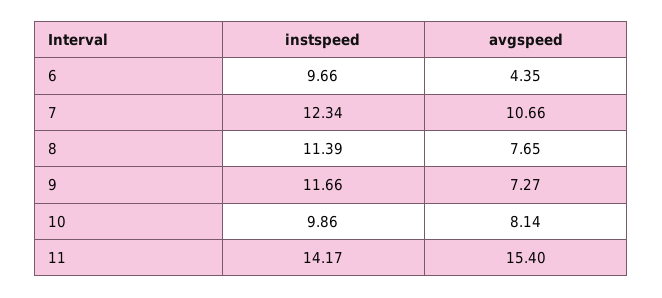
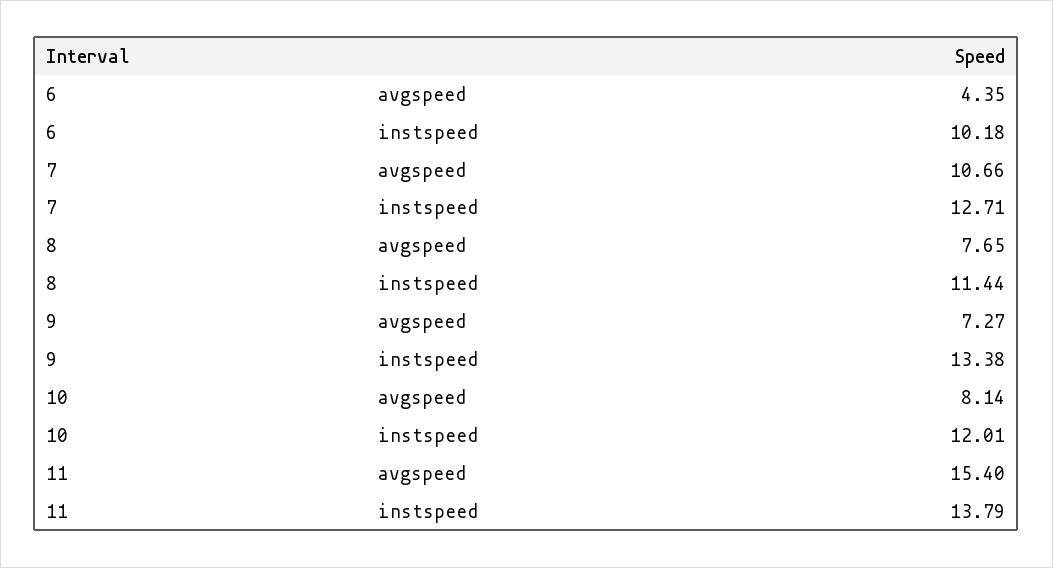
  {
    "instspeed": {
-     "6": 9.66,
+     "6": 10.18,
-     "7": 12.34,
+     "7": 12.71,
-     "8": 11.39,
+     "8": 11.44,
-     "9": 11.66,
+     "9": 13.38,
-     "10": 9.86,
+     "10": 12.01,
-     "11": 14.17
+     "11": 13.79
    },
    "avgspeed": {
      "6": 4.35,
      "7": 10.66,
      "8": 7.65,
      "9": 7.27,
      "10": 8.14,
      "11": 15.4
    }
  }

